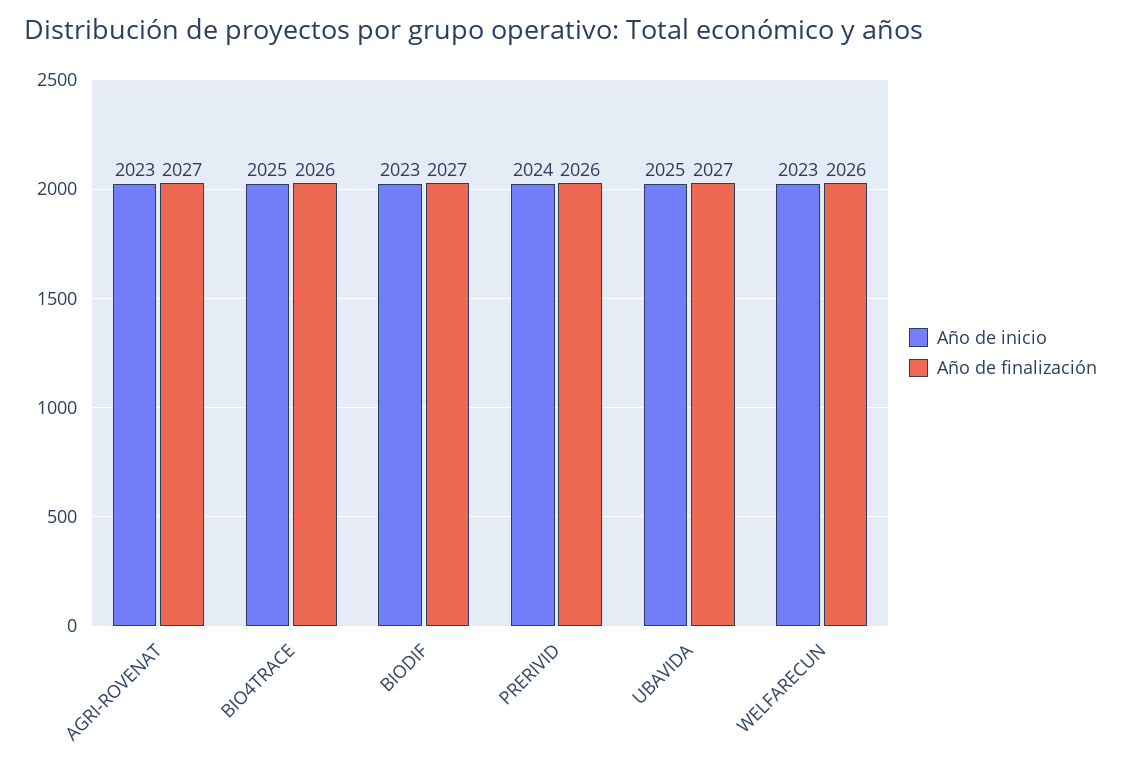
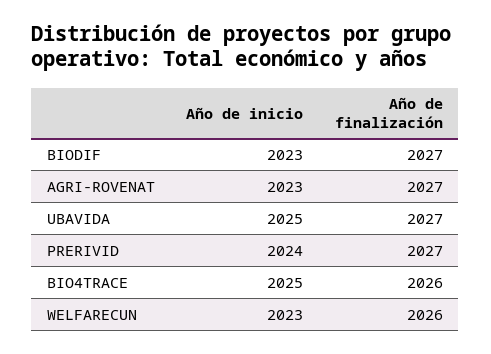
  {
    "Año de inicio": {
      "AGRI-ROVENAT": 2023,
      "BIO4TRACE": 2025,
      "BIODIF": 2023,
      "PRERIVID": 2024,
      "UBAVIDA": 2025,
      "WELFARECUN": 2023
    },
    "Año de finalización": {
      "AGRI-ROVENAT": 2027,
      "BIO4TRACE": 2026,
      "BIODIF": 2027,
-     "PRERIVID": 2026,
+     "PRERIVID": 2027,
      "UBAVIDA": 2027,
      "WELFARECUN": 2026
    }
  }

